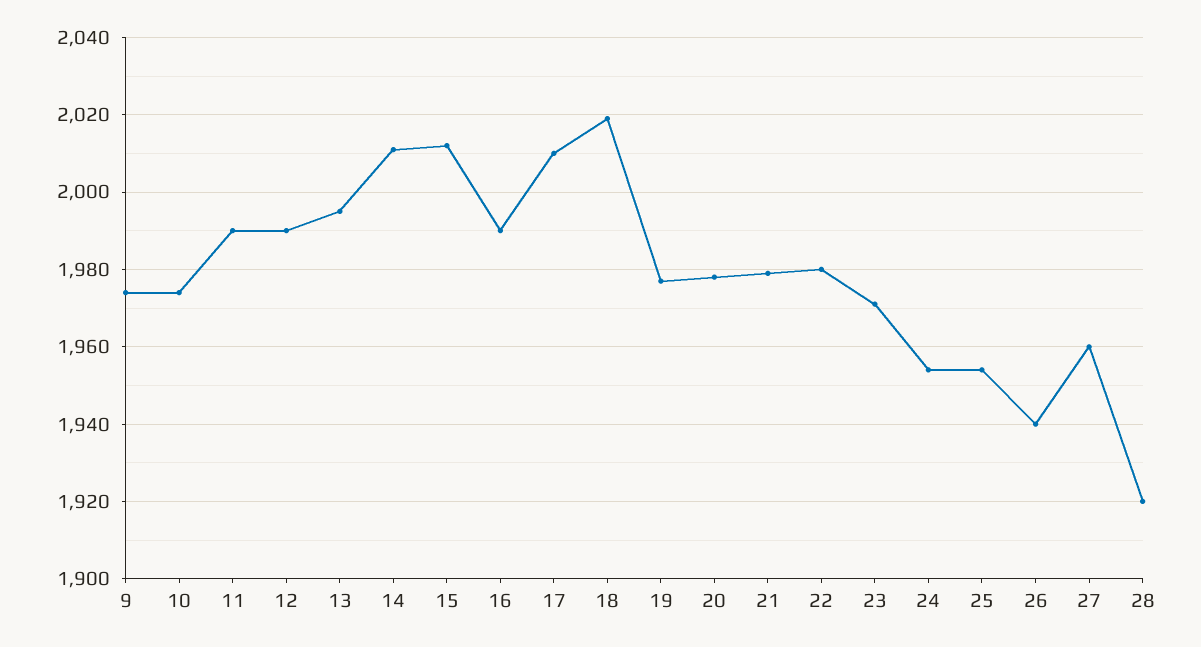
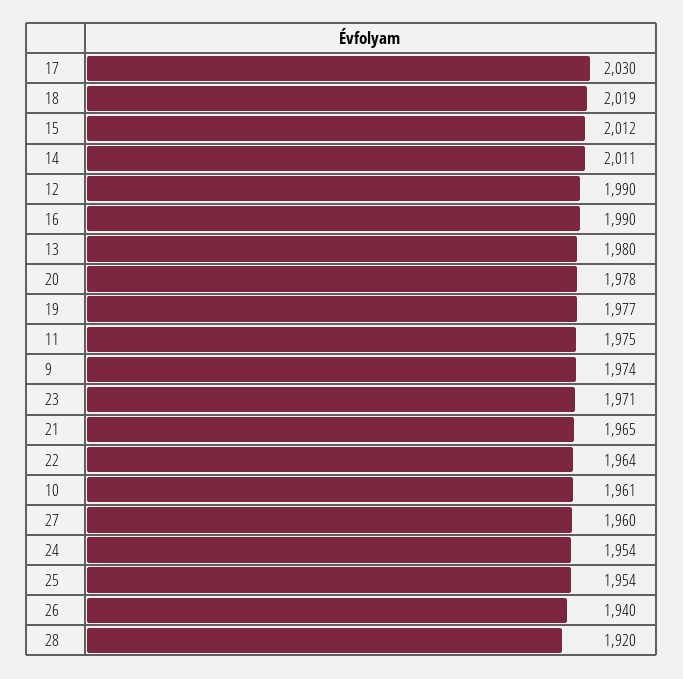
  {
    "9": 1974,
-   "10": 1975,
+   "10": 1961,
-   "11": 1990,
+   "11": 1975,
    "12": 1990,
-   "13": 1995,
+   "13": 1980,
    "14": 2011,
    "15": 2012,
    "16": 1990,
-   "17": 2010,
+   "17": 2030,
    "18": 2019,
    "19": 1977,
    "20": 1978,
-   "21": 1980,
+   "21": 1965,
-   "22": 1980,
+   "22": 1964,
    "23": 1971,
    "24": 1954,
    "25": 1954,
    "26": 1940,
    "27": 1960,
    "28": 1920
  }

